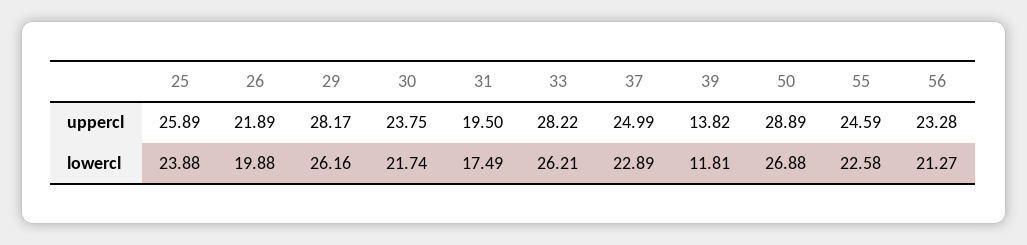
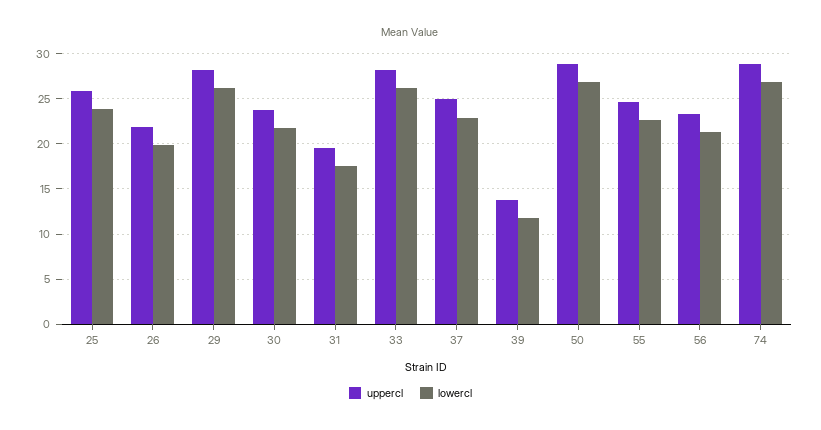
  {
    "uppercl": {
      "25": 25.89,
      "26": 21.89,
      "29": 28.17,
      "30": 23.75,
      "31": 19.5,
      "33": 28.22,
      "37": 24.99,
      "39": 13.82,
      "50": 28.89,
      "55": 24.59,
-     "56": 23.28
+     "56": 23.28,
+     "74": 29
    },
    "lowercl": {
      "25": 23.88,
      "26": 19.88,
      "29": 26.16,
      "30": 21.74,
      "31": 17.49,
      "33": 26.21,
      "37": 22.89,
      "39": 11.81,
      "50": 26.88,
      "55": 22.58,
-     "56": 21.27
+     "56": 21.27,
+     "74": 27
    }
  }

